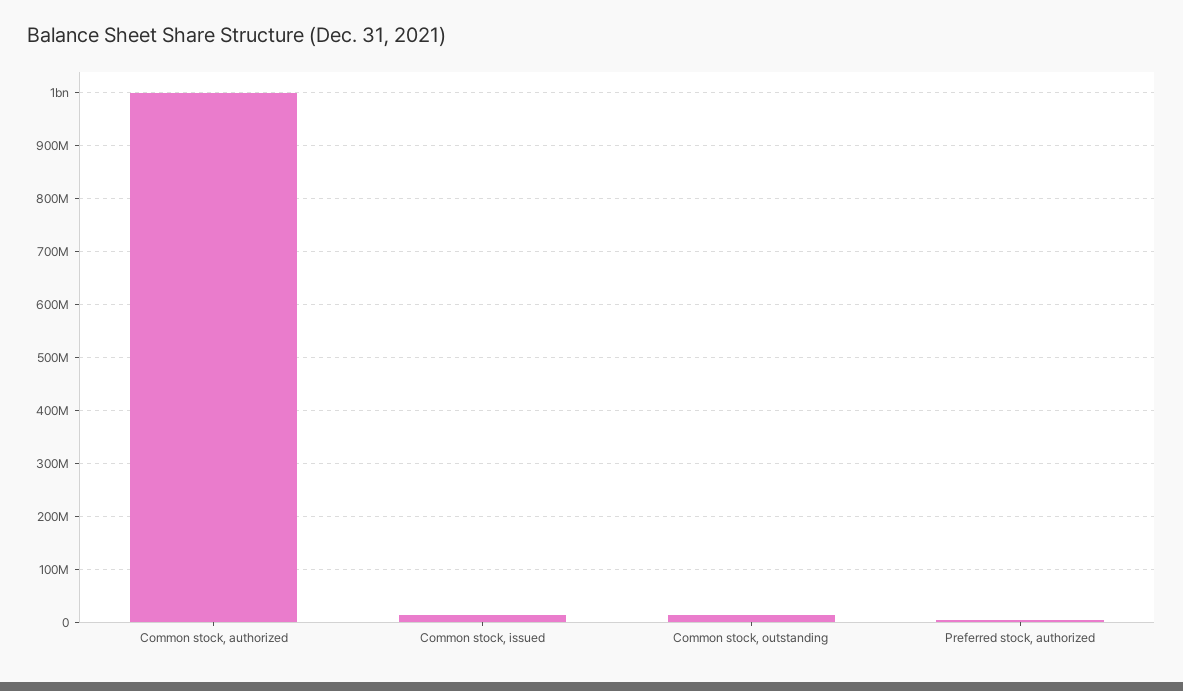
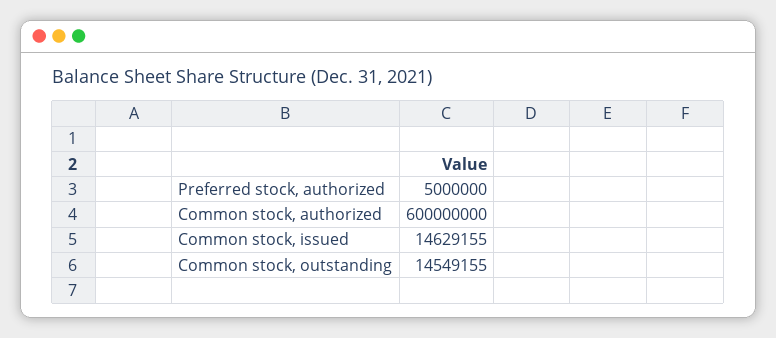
  {
-   "Common stock, authorized": 1000000000,
+   "Common stock, authorized": 600000000,
    "Common stock, issued": 14629155,
    "Common stock, outstanding": 14549155,
    "Preferred stock, authorized": 5000000
  }

